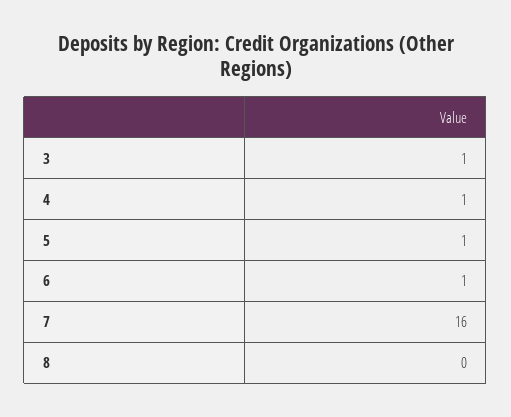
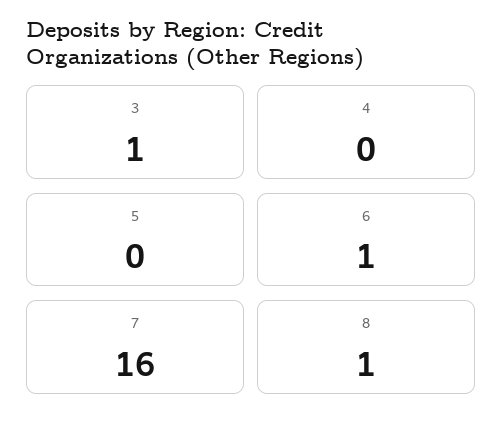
  {
    "3": 1,
-   "4": 1,
+   "4": 0,
-   "5": 1,
+   "5": 0,
    "6": 1,
    "7": 16,
-   "8": 0
+   "8": 1
  }

